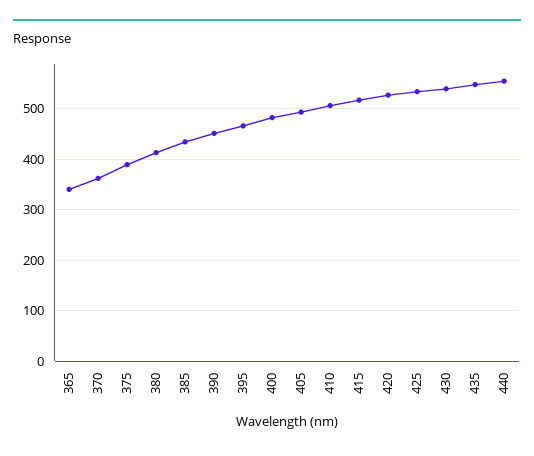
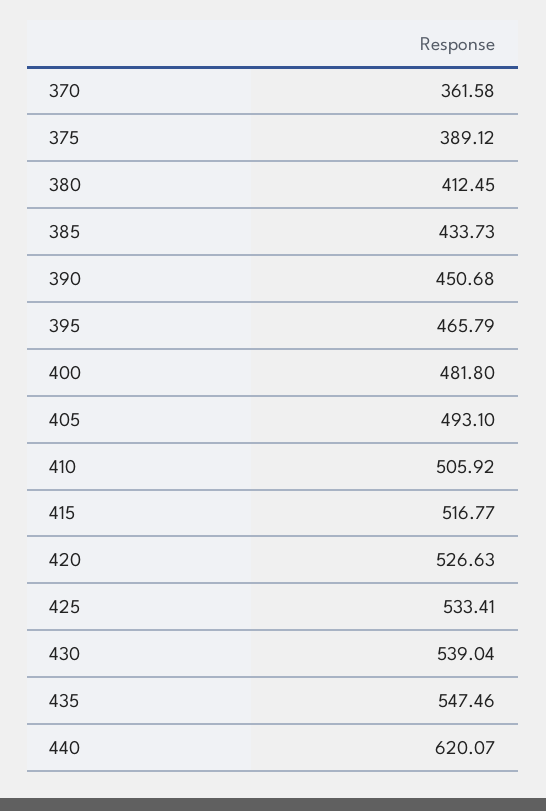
  {
-   "365": 340,
    "370": 361.58,
    "375": 389.12,
    "380": 412.45,
    "385": 433.73,
    "390": 450.68,
    "395": 465.79,
    "400": 481.8,
    "405": 493.1,
    "410": 505.92,
    "415": 516.77,
    "420": 526.63,
    "425": 533.41,
    "430": 539.04,
    "435": 547.46,
-   "440": 560
+   "440": 620.07
  }

